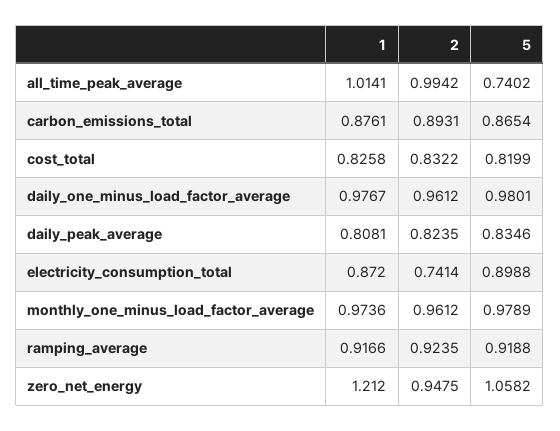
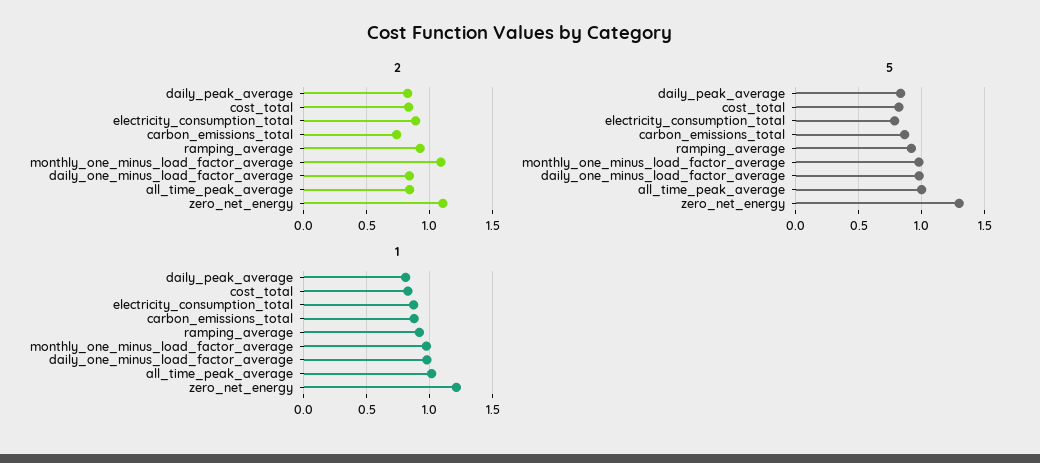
  {
    "1": {
      "all_time_peak_average": 1.0141,
      "carbon_emissions_total": 0.8761,
      "cost_total": 0.8258,
      "daily_one_minus_load_factor_average": 0.9767,
      "daily_peak_average": 0.8081,
      "electricity_consumption_total": 0.872,
      "monthly_one_minus_load_factor_average": 0.9736,
      "ramping_average": 0.9166,
      "zero_net_energy": 1.212
    },
    "2": {
-     "all_time_peak_average": 0.9942,
+     "all_time_peak_average": 0.85,
-     "carbon_emissions_total": 0.8931,
+     "carbon_emissions_total": 0.75,
      "cost_total": 0.8322,
-     "daily_one_minus_load_factor_average": 0.9612,
+     "daily_one_minus_load_factor_average": 0.85,
      "daily_peak_average": 0.8235,
-     "electricity_consumption_total": 0.7414,
+     "electricity_consumption_total": 0.9,
-     "monthly_one_minus_load_factor_average": 0.9612,
+     "monthly_one_minus_load_factor_average": 1.1,
      "ramping_average": 0.9235,
-     "zero_net_energy": 0.9475
+     "zero_net_energy": 1.1
    },
    "5": {
-     "all_time_peak_average": 0.7402,
+     "all_time_peak_average": 1,
      "carbon_emissions_total": 0.8654,
      "cost_total": 0.8199,
      "daily_one_minus_load_factor_average": 0.9801,
      "daily_peak_average": 0.8346,
-     "electricity_consumption_total": 0.8988,
+     "electricity_consumption_total": 0.8,
      "monthly_one_minus_load_factor_average": 0.9789,
      "ramping_average": 0.9188,
-     "zero_net_energy": 1.0582
+     "zero_net_energy": 1.3
    }
  }

